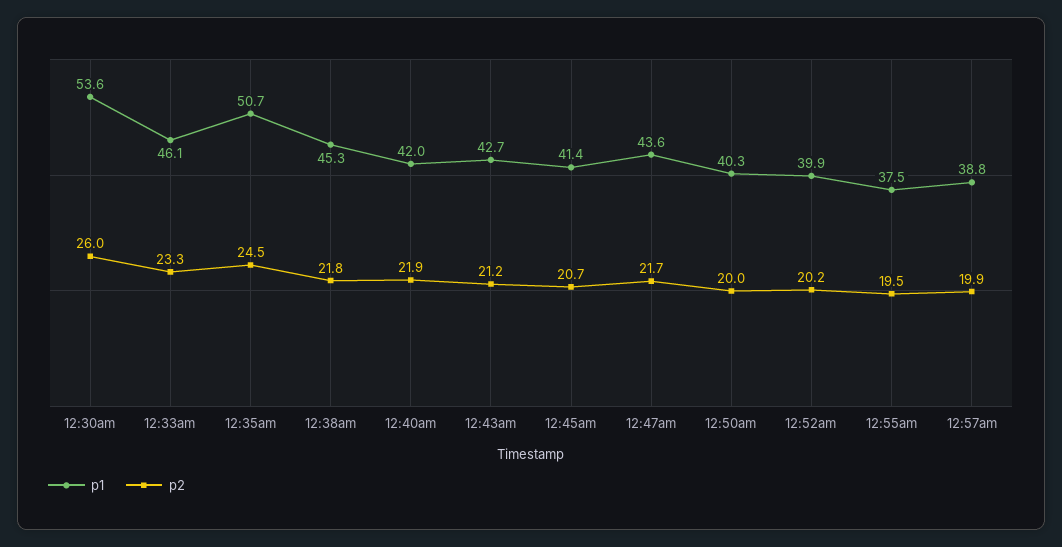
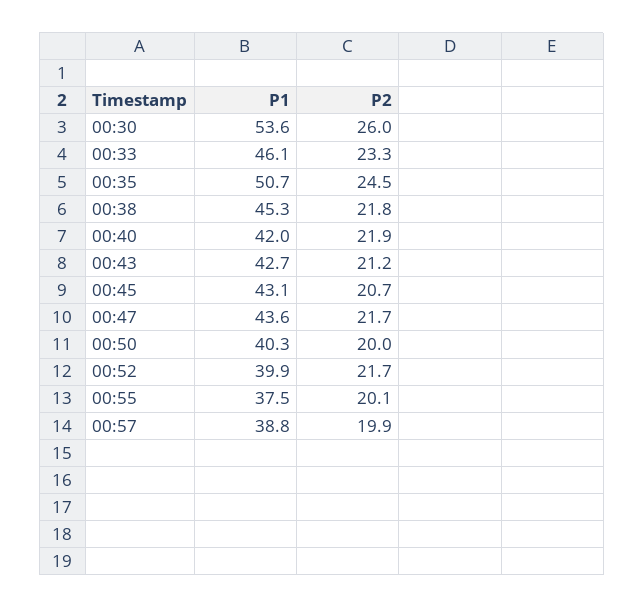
  {
    "p1": {
      "12:30am": 53.6,
      "12:33am": 46.1,
      "12:35am": 50.7,
      "12:38am": 45.3,
      "12:40am": 42,
      "12:43am": 42.7,
-     "12:45am": 41.4,
+     "12:45am": 43.1,
      "12:47am": 43.6,
      "12:50am": 40.3,
      "12:52am": 39.9,
      "12:55am": 37.5,
      "12:57am": 38.8
    },
    "p2": {
      "12:30am": 26,
      "12:33am": 23.3,
      "12:35am": 24.5,
      "12:38am": 21.8,
      "12:40am": 21.9,
      "12:43am": 21.2,
      "12:45am": 20.7,
      "12:47am": 21.7,
      "12:50am": 20,
-     "12:52am": 20.2,
+     "12:52am": 21.7,
-     "12:55am": 19.5,
+     "12:55am": 20.1,
      "12:57am": 19.9
    }
  }

